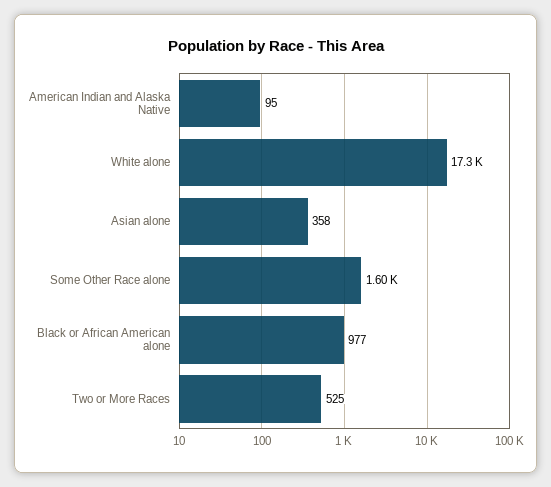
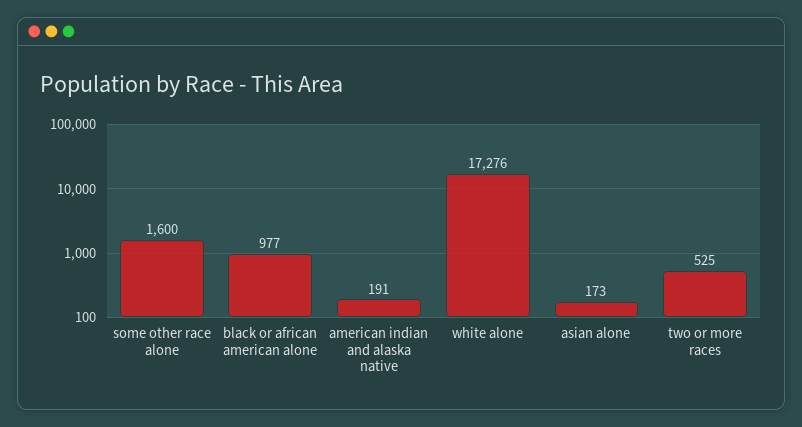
  {
-   "American Indian and Alaska Native": 95,
+   "American Indian and Alaska Native": 191,
    "White alone": 17276,
-   "Asian alone": 358,
+   "Asian alone": 173,
    "Some Other Race alone": 1600,
    "Black or African American alone": 977,
    "Two or More Races": 525
  }

